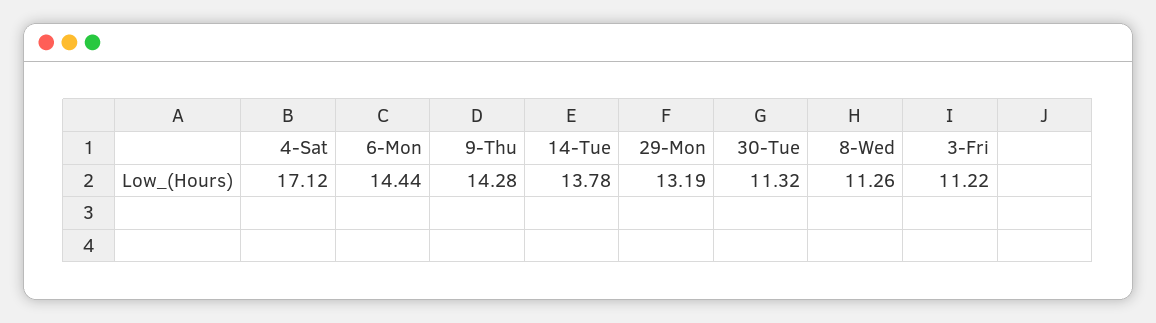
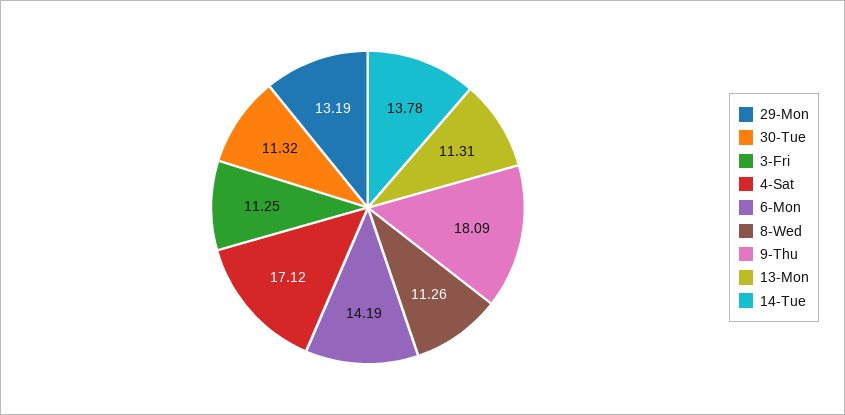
  {
    "4-Sat": 17.12,
-   "6-Mon": 14.44,
+   "6-Mon": 14.19,
-   "9-Thu": 14.28,
+   "9-Thu": 18.09,
    "14-Tue": 13.78,
    "29-Mon": 13.19,
    "30-Tue": 11.32,
    "8-Wed": 11.26,
-   "3-Fri": 11.22
+   "3-Fri": 11.25,
+   "13-Mon": 11.31
  }

